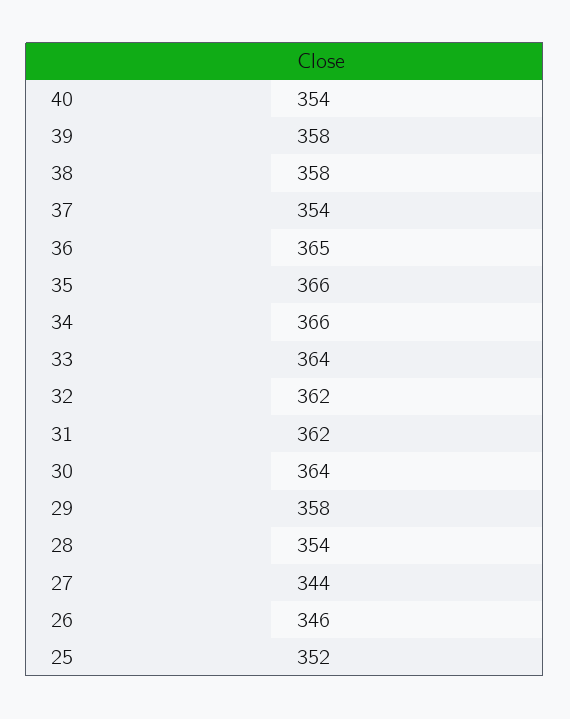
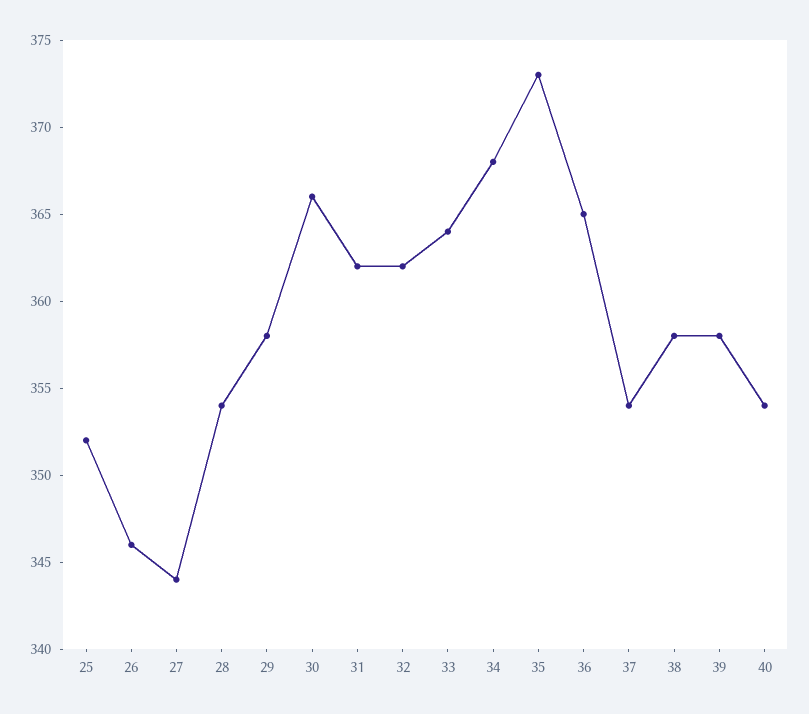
  {
    "40": 354,
    "39": 358,
    "38": 358,
    "37": 354,
    "36": 365,
-   "35": 366,
+   "35": 373,
-   "34": 366,
+   "34": 368,
    "33": 364,
    "32": 362,
    "31": 362,
-   "30": 364,
+   "30": 366,
    "29": 358,
    "28": 354,
    "27": 344,
    "26": 346,
    "25": 352
  }

